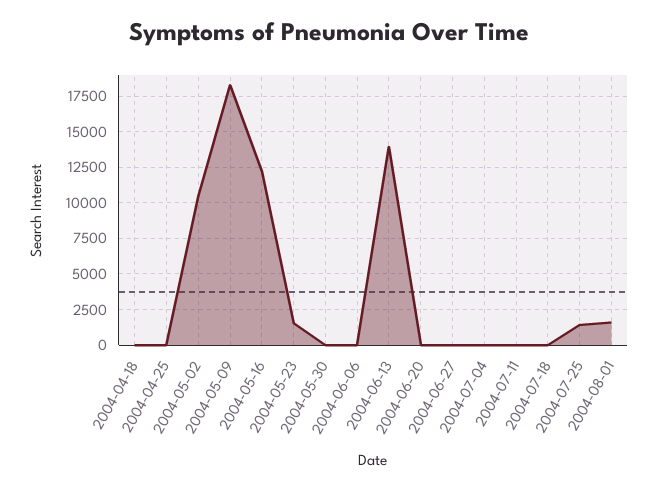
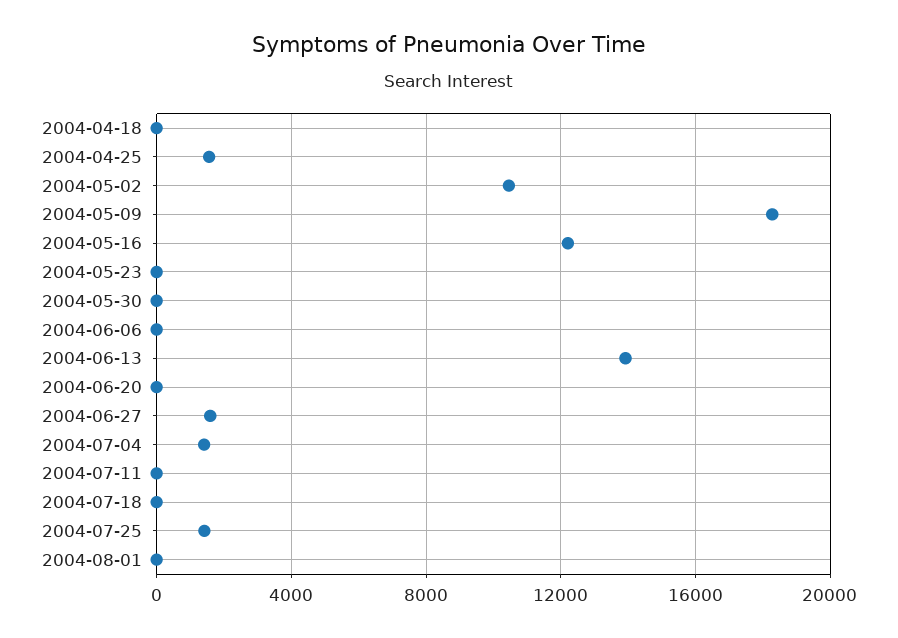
  {
    "2004-04-18": 0,
-   "2004-04-25": 0,
+   "2004-04-25": 1500,
    "2004-05-02": 10500,
    "2004-05-09": 18500,
    "2004-05-16": 12000,
-   "2004-05-23": 1500,
+   "2004-05-23": 0,
    "2004-05-30": 0,
    "2004-06-06": 0,
    "2004-06-13": 14000,
    "2004-06-20": 0,
-   "2004-06-27": 0,
+   "2004-06-27": 1500,
-   "2004-07-04": 0,
+   "2004-07-04": 1500,
    "2004-07-11": 0,
    "2004-07-18": 0,
    "2004-07-25": 1500,
-   "2004-08-01": 1500
+   "2004-08-01": 0
  }

